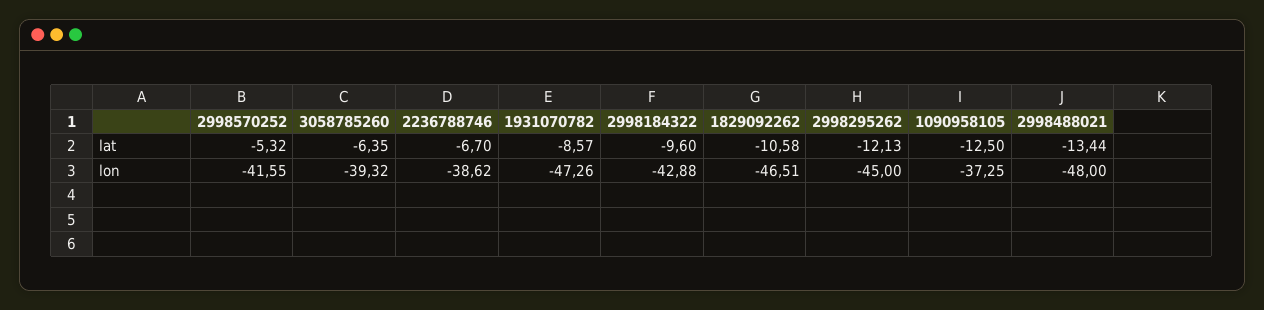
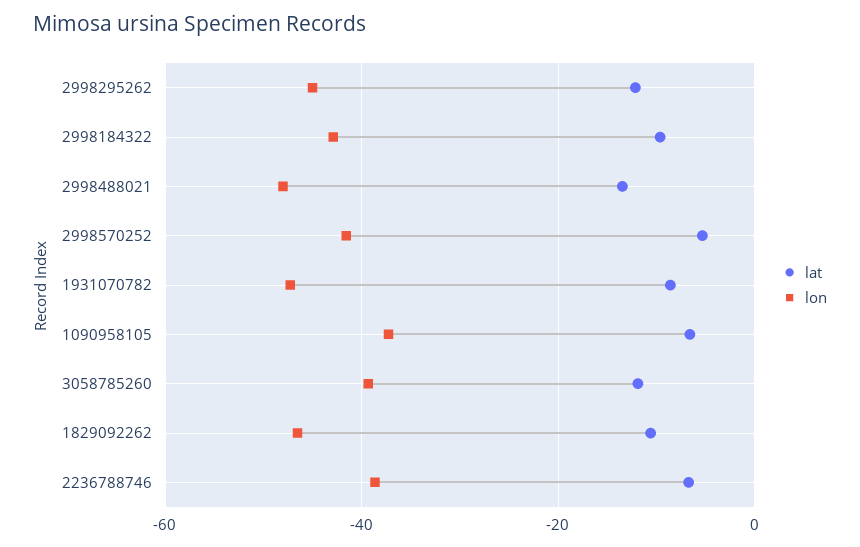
  {
    "lat": {
      "2998570252": -5.32,
-     "3058785260": -6.35,
+     "3058785260": -12,
      "2236788746": -6.7,
      "1931070782": -8.57,
      "2998184322": -9.6,
      "1829092262": -10.58,
      "2998295262": -12.13,
-     "1090958105": -12.5,
+     "1090958105": -6,
      "2998488021": -13.44
    },
    "lon": {
      "2998570252": -41.55,
      "3058785260": -39.32,
      "2236788746": -38.62,
      "1931070782": -47.26,
      "2998184322": -42.88,
      "1829092262": -46.51,
      "2998295262": -45,
      "1090958105": -37.25,
      "2998488021": -48
    }
  }

